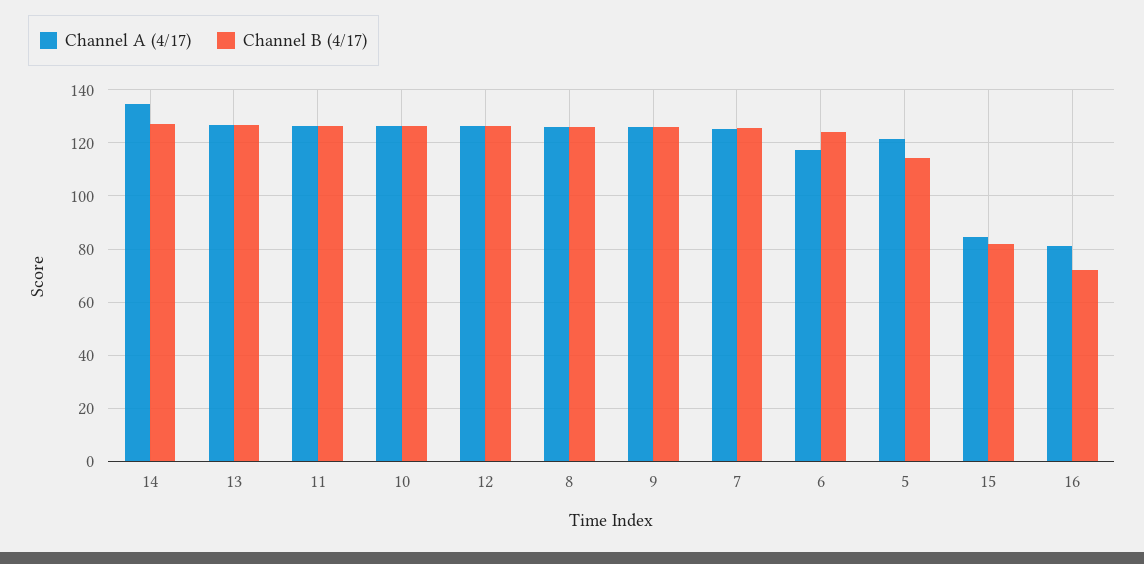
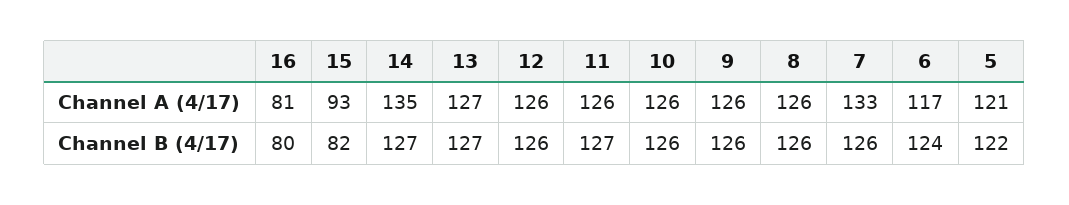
  {
    "Channel A (4/17)": {
      "14": 135,
      "13": 127,
      "11": 126,
      "10": 126,
      "12": 126,
      "8": 126,
      "9": 126,
-     "7": 125,
+     "7": 133,
      "6": 117,
      "5": 121,
-     "15": 85,
+     "15": 93,
      "16": 81
    },
    "Channel B (4/17)": {
      "14": 127,
      "13": 127,
      "11": 127,
      "10": 126,
      "12": 126,
      "8": 126,
      "9": 126,
      "7": 126,
      "6": 124,
-     "5": 115,
+     "5": 122,
      "15": 82,
-     "16": 72.5
+     "16": 80
    }
  }

